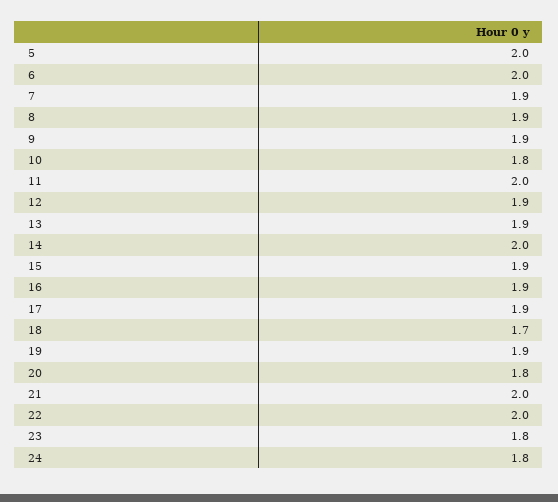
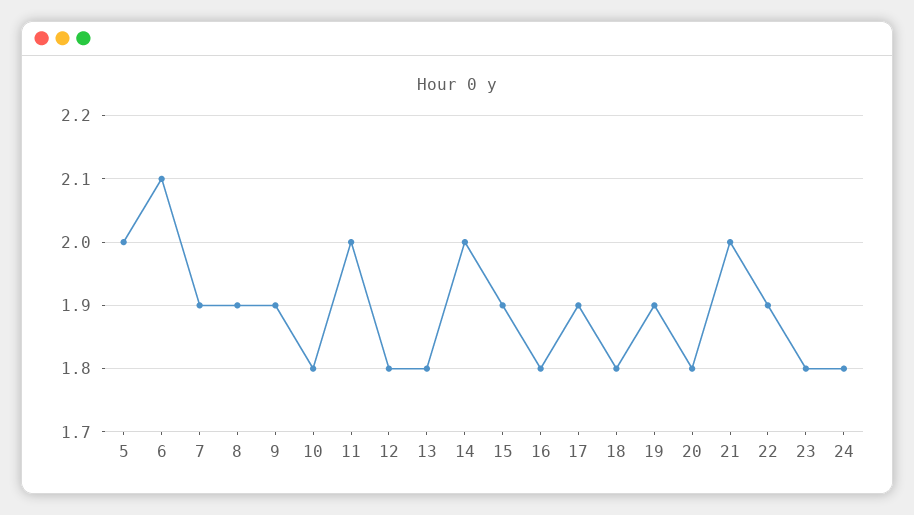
  {
    "5": 2,
-   "6": 2,
+   "6": 2.1,
    "7": 1.9,
    "8": 1.9,
    "9": 1.9,
    "10": 1.8,
    "11": 2,
-   "12": 1.9,
+   "12": 1.8,
-   "13": 1.9,
+   "13": 1.8,
    "14": 2,
    "15": 1.9,
-   "16": 1.9,
+   "16": 1.8,
    "17": 1.9,
-   "18": 1.7,
+   "18": 1.8,
    "19": 1.9,
    "20": 1.8,
    "21": 2,
-   "22": 2,
+   "22": 1.9,
    "23": 1.8,
    "24": 1.8
  }

